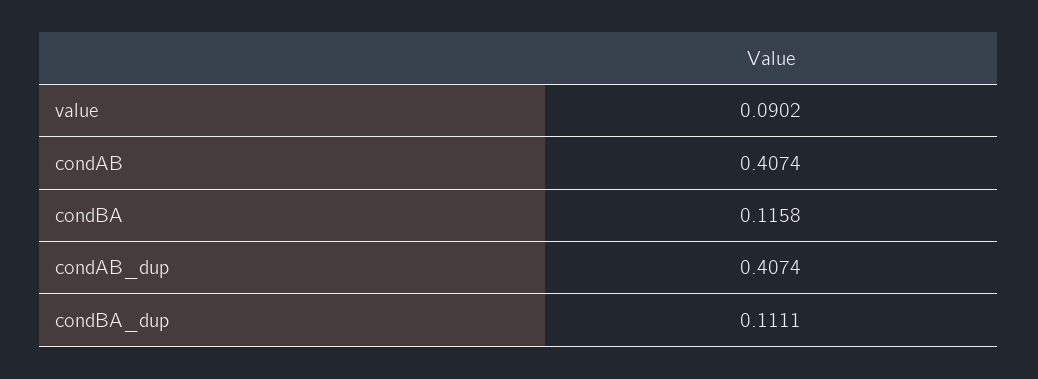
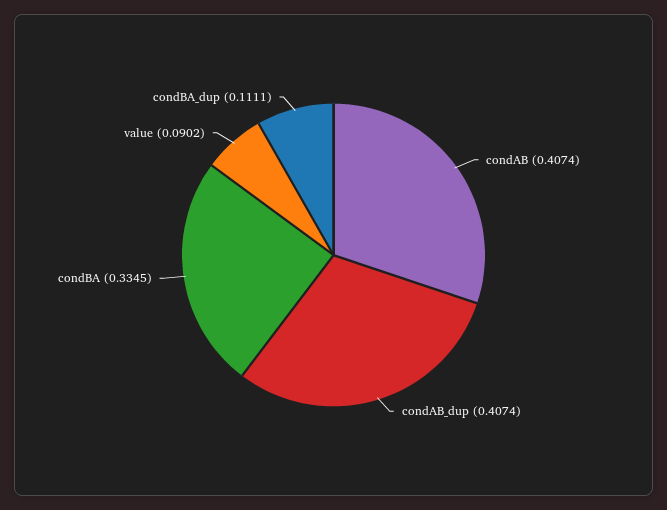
  {
    "value": 0.0902,
    "condAB": 0.4074,
-   "condBA": 0.1158,
+   "condBA": 0.3345,
    "condAB_dup": 0.4074,
    "condBA_dup": 0.1111
  }

